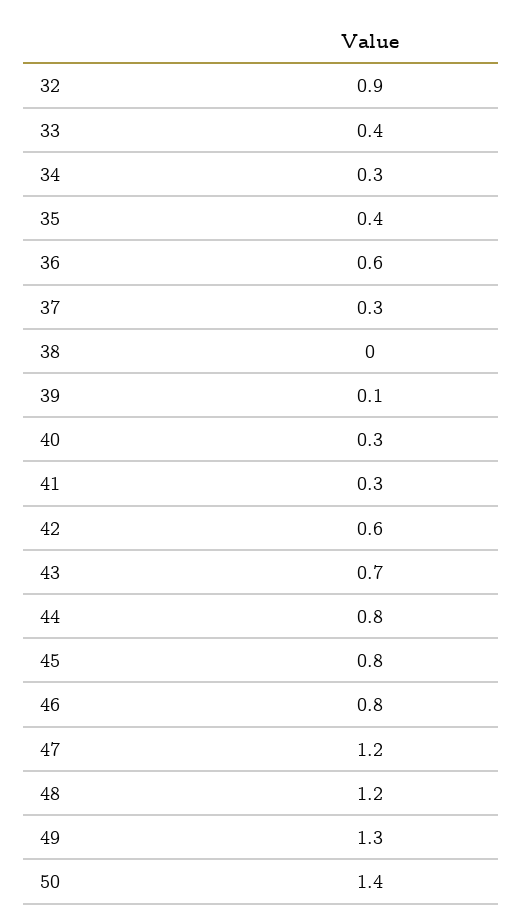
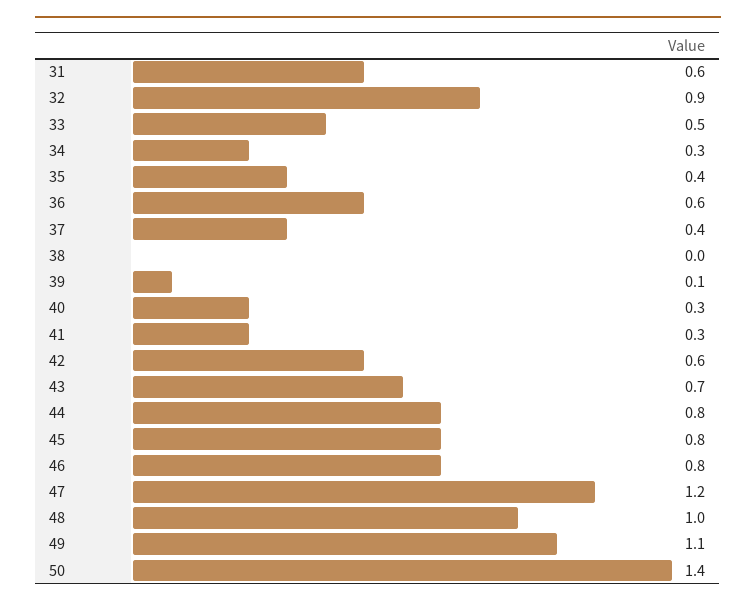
  {
    "32": 0.9,
-   "33": 0.4,
+   "33": 0.5,
    "34": 0.3,
    "35": 0.4,
    "36": 0.6,
-   "37": 0.3,
+   "37": 0.4,
    "38": 0,
    "39": 0.1,
    "40": 0.3,
    "41": 0.3,
    "42": 0.6,
    "43": 0.7,
    "44": 0.8,
    "45": 0.8,
    "46": 0.8,
    "47": 1.2,
-   "48": 1.2,
+   "48": 1,
-   "49": 1.3,
+   "49": 1.1,
-   "50": 1.4
+   "50": 1.4,
+   "31": 0.6
  }

